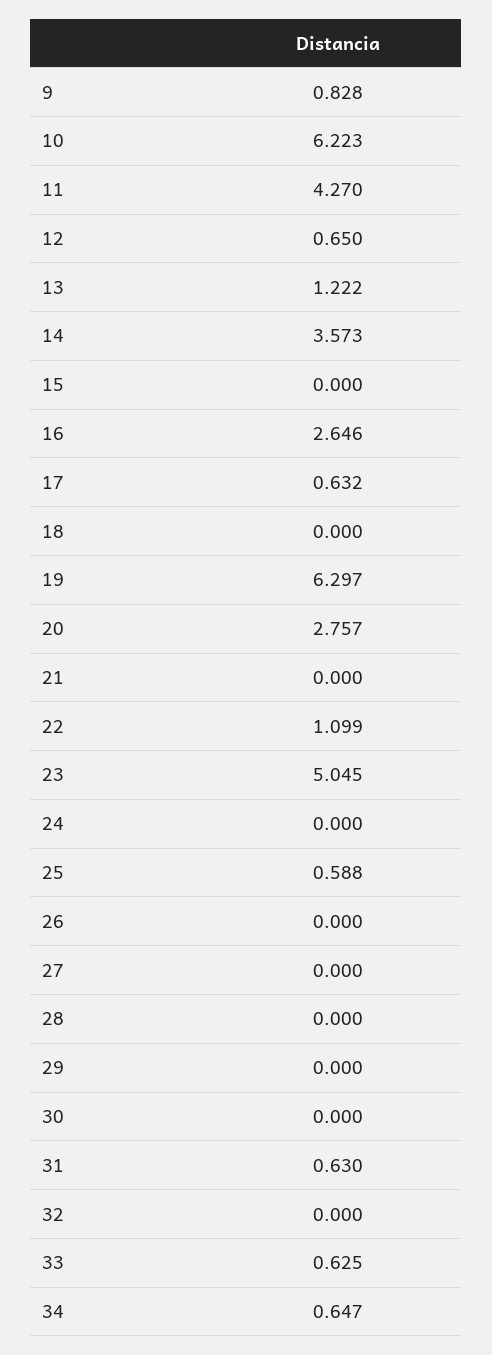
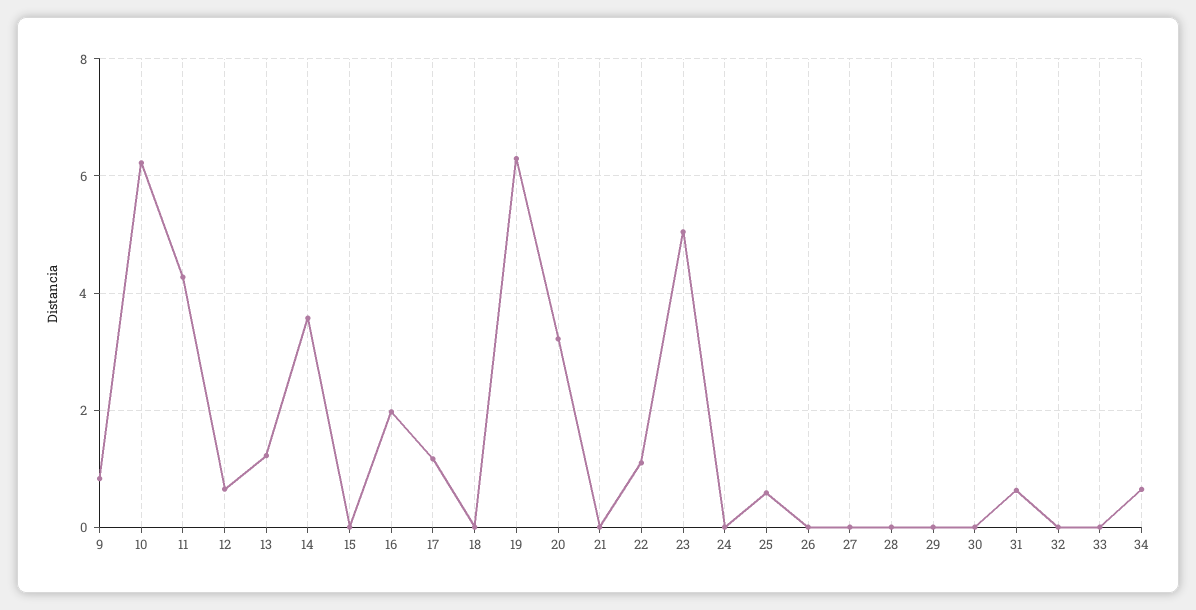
  {
    "9": 0.828,
    "10": 6.223,
    "11": 4.27,
    "12": 0.65,
    "13": 1.222,
    "14": 3.573,
    "15": 0,
-   "16": 2.646,
+   "16": 2,
-   "17": 0.632,
+   "17": 1.2,
    "18": 0,
    "19": 6.297,
-   "20": 2.757,
+   "20": 3.2,
    "21": 0,
    "22": 1.099,
    "23": 5.045,
    "24": 0,
    "25": 0.588,
    "26": 0,
    "27": 0,
    "28": 0,
    "29": 0,
    "30": 0,
    "31": 0.63,
    "32": 0,
-   "33": 0.625,
+   "33": 0,
    "34": 0.647
  }

